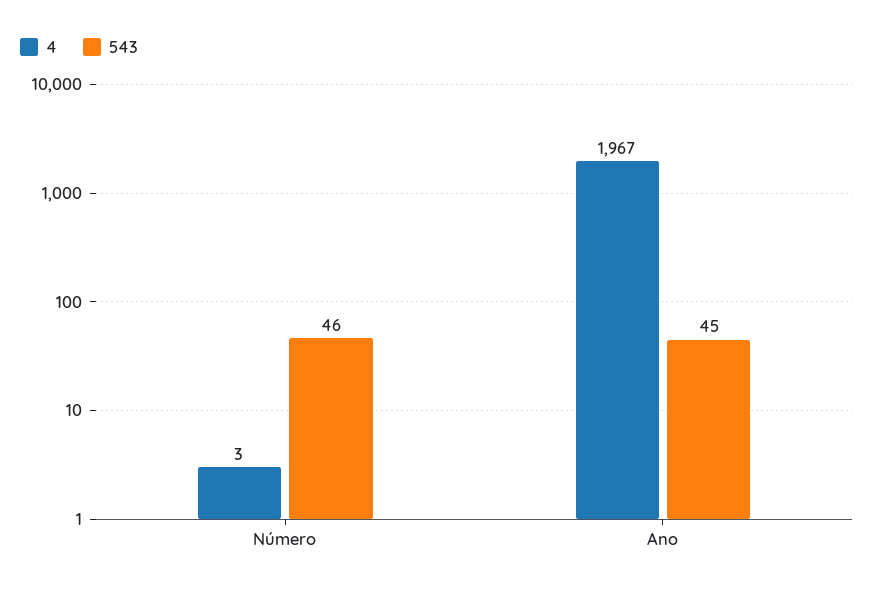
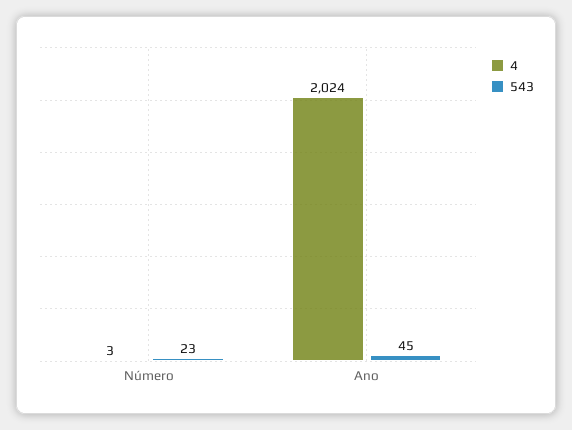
  {
    "4": {
      "Número": 3,
-     "Ano": 1967
+     "Ano": 2024
    },
    "543": {
-     "Número": 46,
+     "Número": 23,
      "Ano": 45
    }
  }

